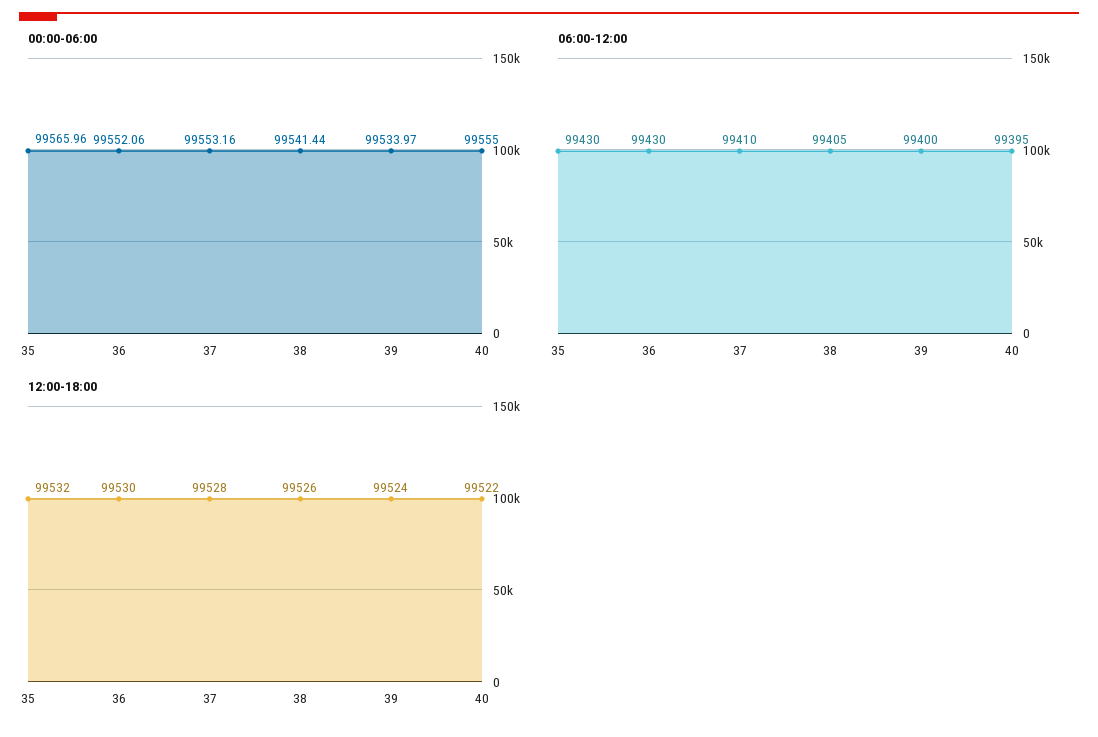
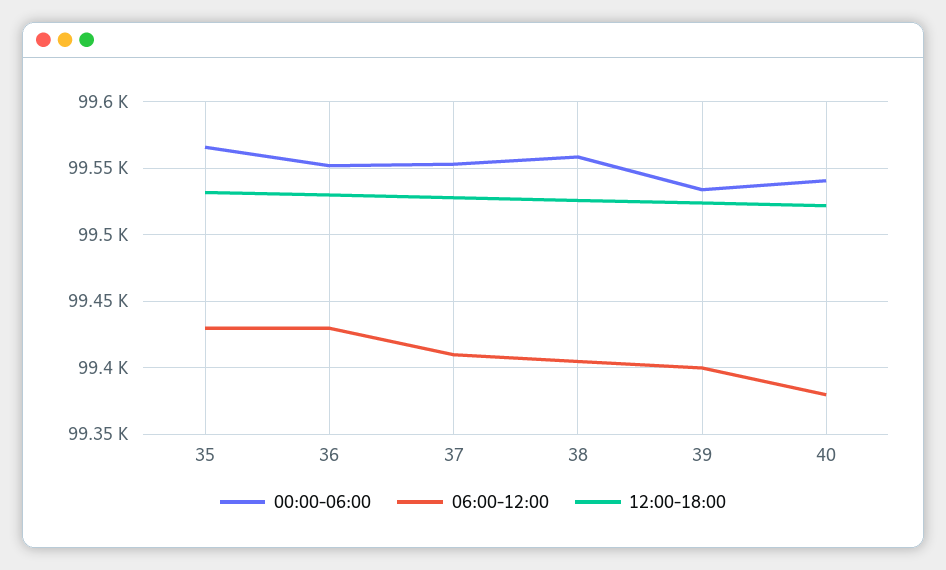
  {
    "00:00-06:00": {
      "35": 99565.96,
      "36": 99552.06,
      "37": 99553.16,
-     "38": 99541.44,
+     "38": 99560,
      "39": 99533.97,
-     "40": 99555
+     "40": 99540
    },
    "06:00-12:00": {
      "35": 99430,
      "36": 99430,
      "37": 99410,
      "38": 99405,
      "39": 99400,
-     "40": 99395
+     "40": 99380
    },
    "12:00-18:00": {
      "35": 99532,
      "36": 99530,
      "37": 99528,
      "38": 99526,
      "39": 99524,
      "40": 99522
    }
  }

